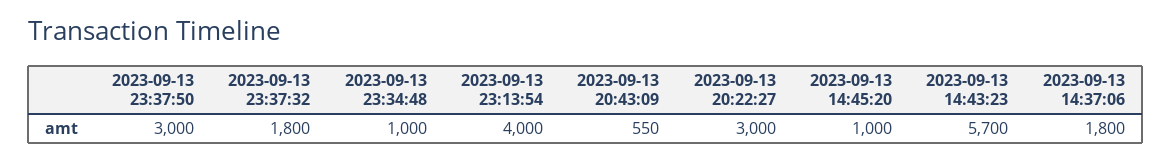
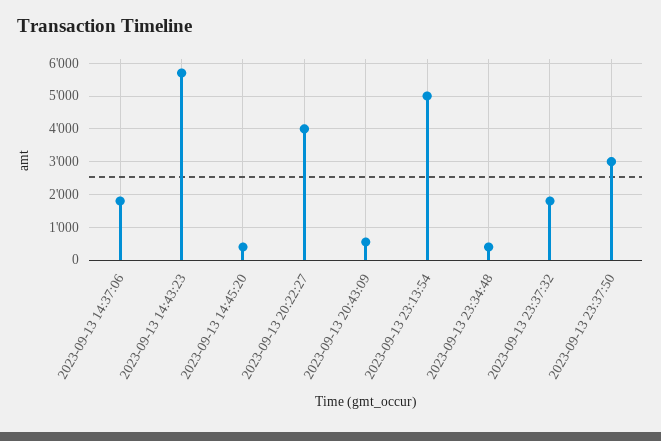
  {
    "2023-09-13 23:37:50": 3000,
    "2023-09-13 23:37:32": 1800,
-   "2023-09-13 23:34:48": 1000,
+   "2023-09-13 23:34:48": 400,
-   "2023-09-13 23:13:54": 4000,
+   "2023-09-13 23:13:54": 5000,
    "2023-09-13 20:43:09": 550,
-   "2023-09-13 20:22:27": 3000,
+   "2023-09-13 20:22:27": 4000,
-   "2023-09-13 14:45:20": 1000,
+   "2023-09-13 14:45:20": 400,
    "2023-09-13 14:43:23": 5700,
    "2023-09-13 14:37:06": 1800
  }

